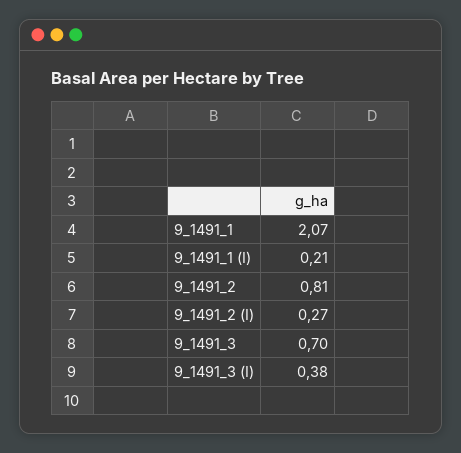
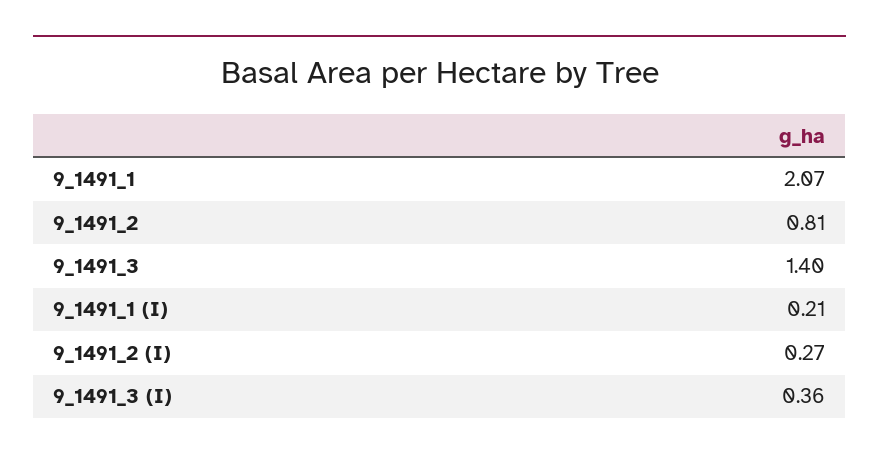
  {
    "9_1491_1": 2.07,
    "9_1491_1 (I)": 0.21,
    "9_1491_2": 0.81,
    "9_1491_2 (I)": 0.27,
-   "9_1491_3": 0.7,
+   "9_1491_3": 1.4,
-   "9_1491_3 (I)": 0.38
+   "9_1491_3 (I)": 0.36
  }

